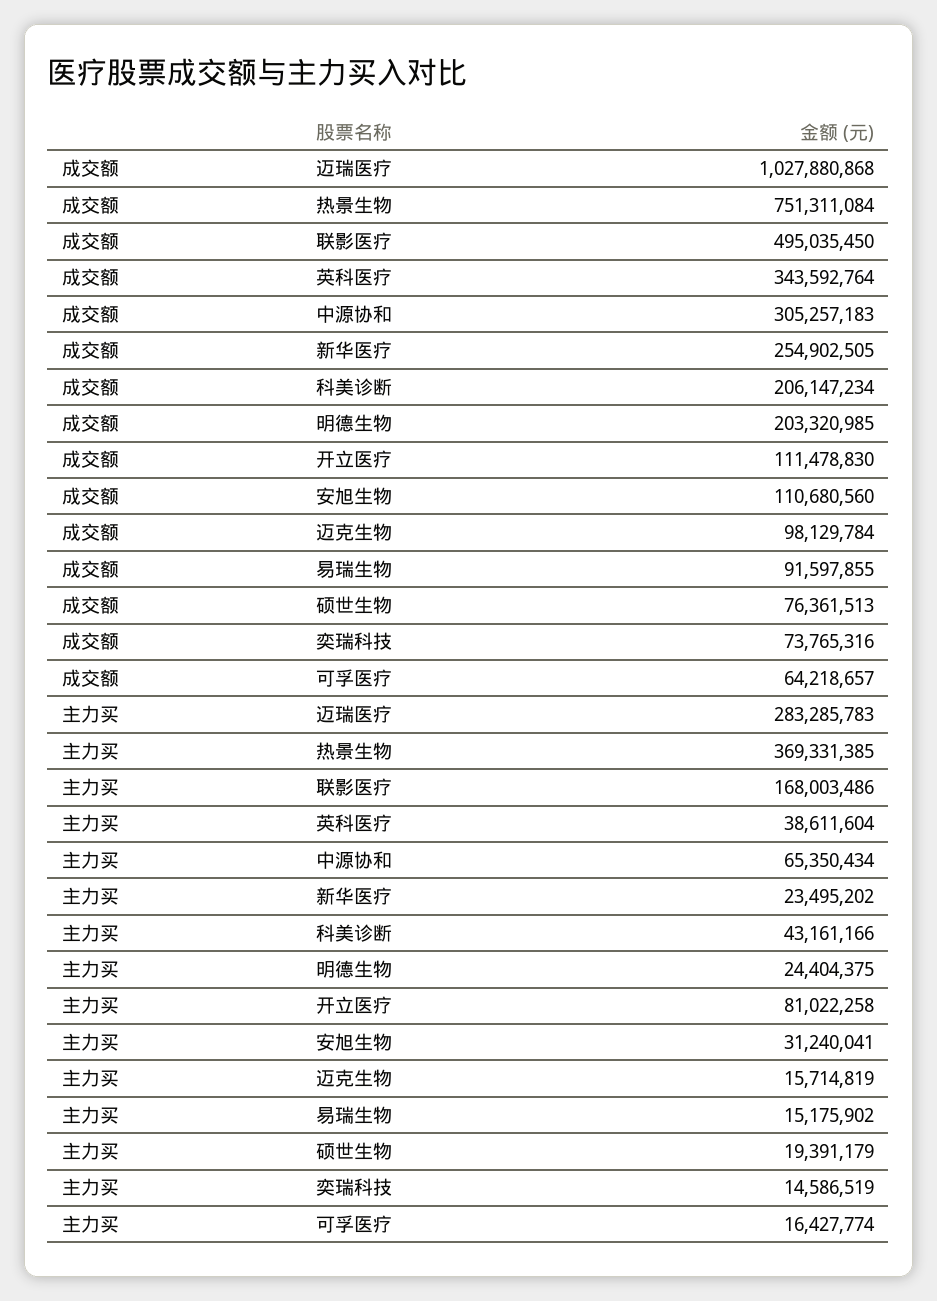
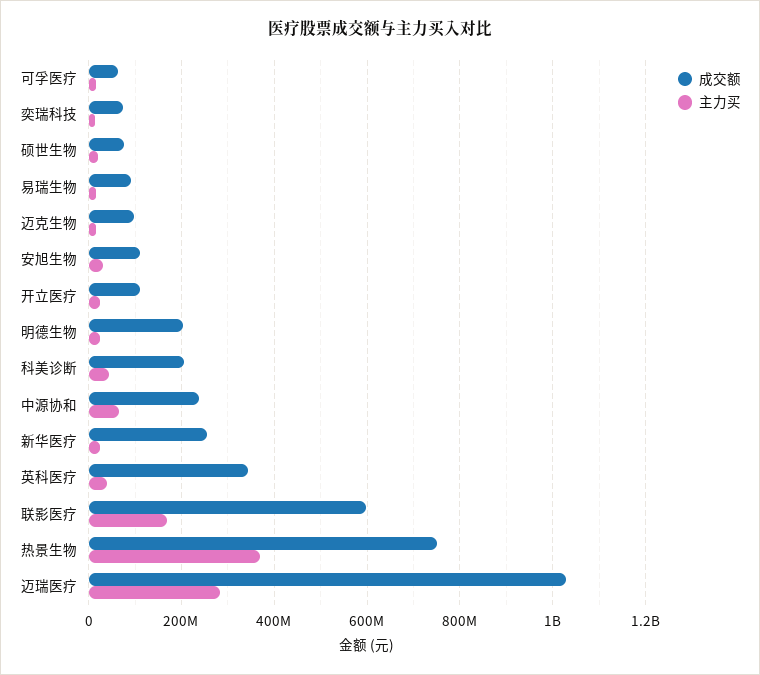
  {
    "成交额": {
      "迈瑞医疗": 1027880868,
      "热景生物": 751311084,
-     "联影医疗": 495035450,
+     "联影医疗": 600000000,
      "英科医疗": 343592764,
-     "中源协和": 305257183,
+     "中源协和": 240000000,
      "新华医疗": 254902505,
      "科美诊断": 206147234,
      "明德生物": 203320985,
      "开立医疗": 111478830,
      "安旭生物": 110680560,
      "迈克生物": 98129784,
      "易瑞生物": 91597855,
      "硕世生物": 76361513,
      "奕瑞科技": 73765316,
      "可孚医疗": 64218657
    },
    "主力买": {
      "迈瑞医疗": 283285783,
      "热景生物": 369331385,
      "联影医疗": 168003486,
      "英科医疗": 38611604,
      "中源协和": 65350434,
      "新华医疗": 23495202,
      "科美诊断": 43161166,
      "明德生物": 24404375,
-     "开立医疗": 81022258,
+     "开立医疗": 20000000,
      "安旭生物": 31240041,
      "迈克生物": 15714819,
      "易瑞生物": 15175902,
      "硕世生物": 19391179,
      "奕瑞科技": 14586519,
      "可孚医疗": 16427774
    }
  }

